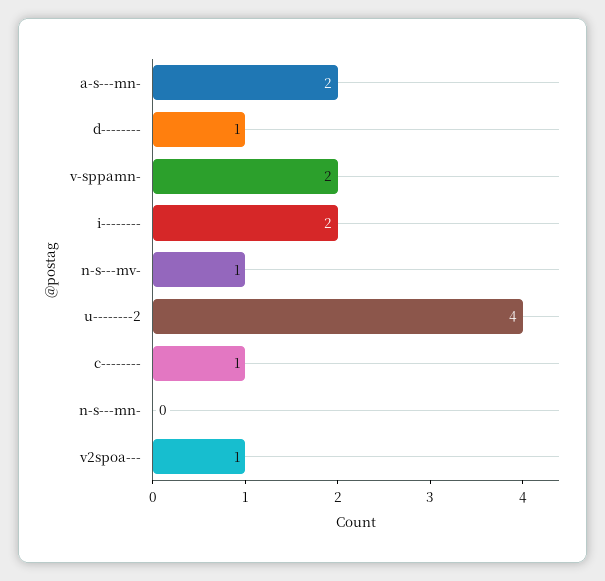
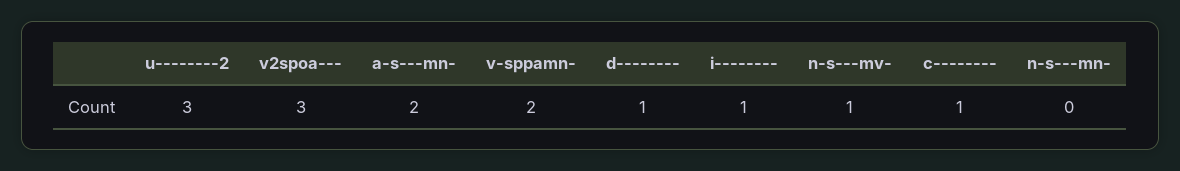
  {
    "a-s---mn-": 2,
    "d--------": 1,
    "v-sppamn-": 2,
-   "i--------": 2,
+   "i--------": 1,
    "n-s---mv-": 1,
-   "u--------2": 4,
+   "u--------2": 3,
    "c--------": 1,
    "n-s---mn-": 0,
-   "v2spoa---": 1
+   "v2spoa---": 3
  }

